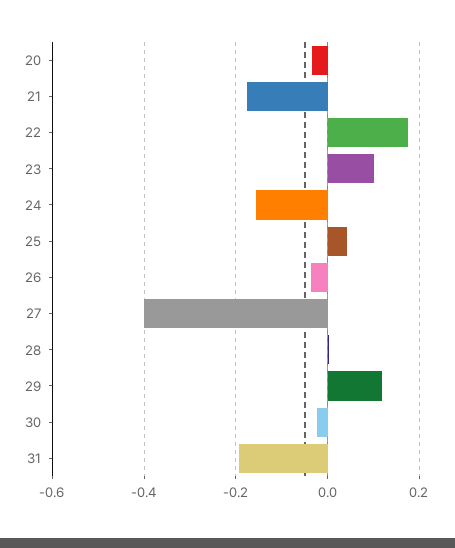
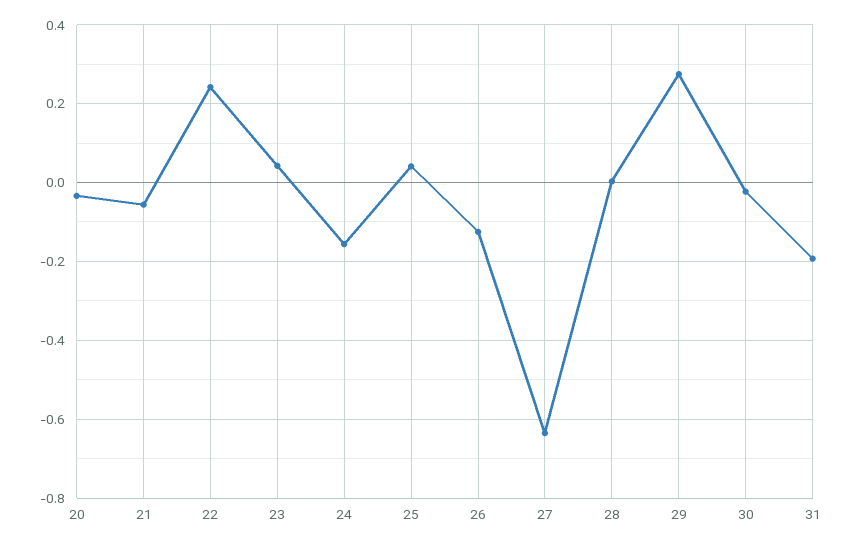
  {
    "20": -0.04,
-   "21": -0.18,
+   "21": -0.06,
-   "22": 0.18,
+   "22": 0.24,
-   "23": 0.1,
+   "23": 0.04,
    "24": -0.16,
    "25": 0.04,
-   "26": -0.04,
+   "26": -0.12,
-   "27": -0.4,
+   "27": -0.64,
    "28": 0,
-   "29": 0.12,
+   "29": 0.28,
    "30": -0.02,
    "31": -0.2
  }

